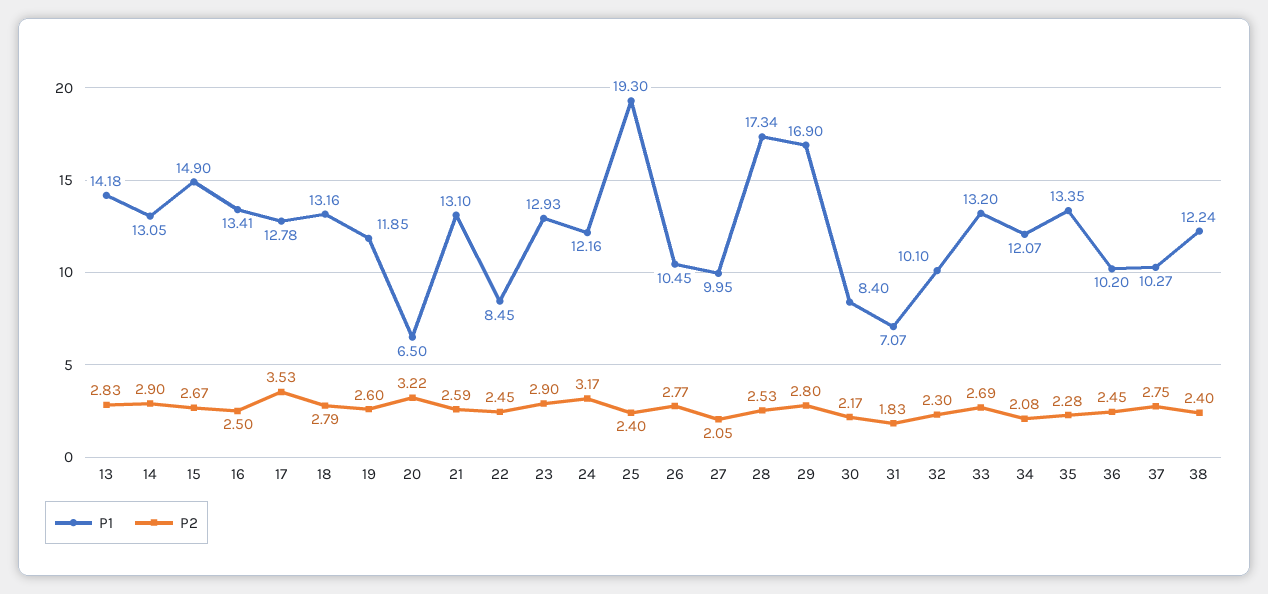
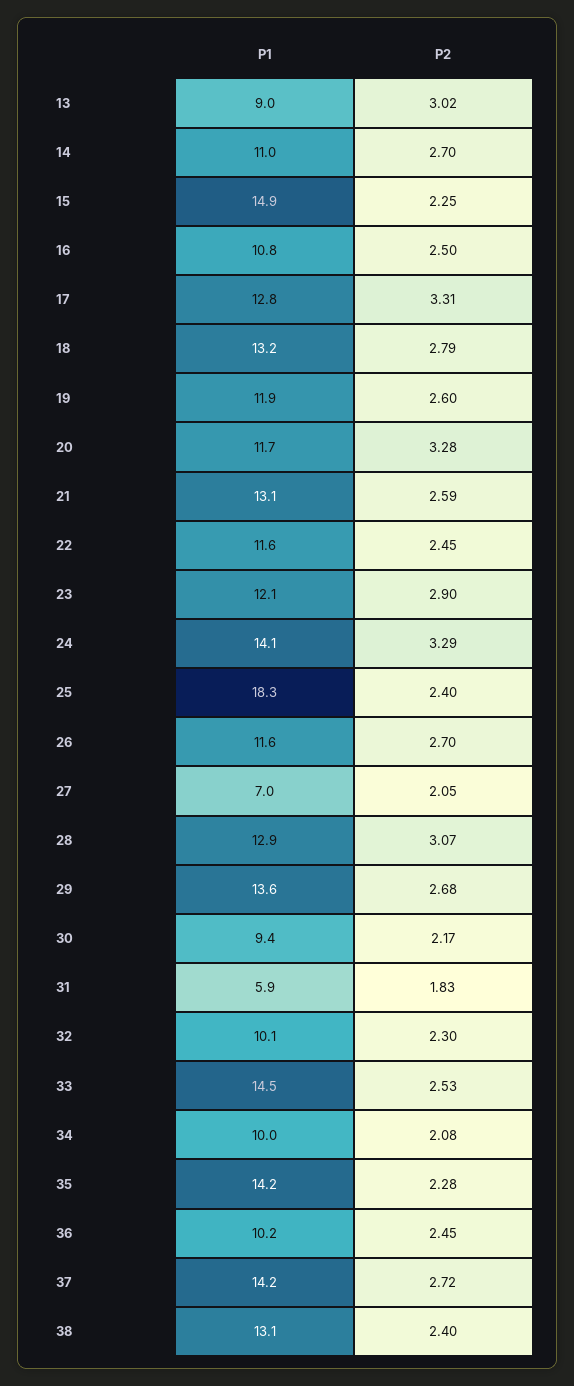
  {
    "P1": {
-     "13": 14.18,
+     "13": 9,
-     "14": 13.05,
+     "14": 11,
      "15": 14.9,
-     "16": 13.41,
+     "16": 10.8,
      "17": 12.78,
      "18": 13.16,
      "19": 11.85,
-     "20": 6.5,
+     "20": 11.7,
      "21": 13.1,
-     "22": 8.45,
+     "22": 11.6,
-     "23": 12.93,
+     "23": 12.1,
-     "24": 12.16,
+     "24": 14.1,
-     "25": 19.3,
+     "25": 18.3,
-     "26": 10.45,
+     "26": 11.6,
-     "27": 9.95,
+     "27": 7,
-     "28": 17.34,
+     "28": 12.9,
-     "29": 16.9,
+     "29": 13.6,
-     "30": 8.4,
+     "30": 9.4,
-     "31": 7.07,
+     "31": 5.9,
      "32": 10.1,
-     "33": 13.2,
+     "33": 14.5,
-     "34": 12.07,
+     "34": 10,
-     "35": 13.35,
+     "35": 14.2,
      "36": 10.2,
-     "37": 10.27,
+     "37": 14.2,
-     "38": 12.24
+     "38": 13.1
    },
    "P2": {
-     "13": 2.83,
+     "13": 3.02,
-     "14": 2.9,
+     "14": 2.7,
-     "15": 2.67,
+     "15": 2.25,
      "16": 2.5,
-     "17": 3.53,
+     "17": 3.31,
      "18": 2.79,
      "19": 2.6,
-     "20": 3.22,
+     "20": 3.28,
      "21": 2.59,
      "22": 2.45,
      "23": 2.9,
-     "24": 3.17,
+     "24": 3.29,
      "25": 2.4,
-     "26": 2.77,
+     "26": 2.7,
      "27": 2.05,
-     "28": 2.53,
+     "28": 3.07,
-     "29": 2.8,
+     "29": 2.68,
      "30": 2.17,
      "31": 1.83,
      "32": 2.3,
-     "33": 2.69,
+     "33": 2.53,
      "34": 2.08,
      "35": 2.28,
      "36": 2.45,
-     "37": 2.75,
+     "37": 2.72,
      "38": 2.4
    }
  }

